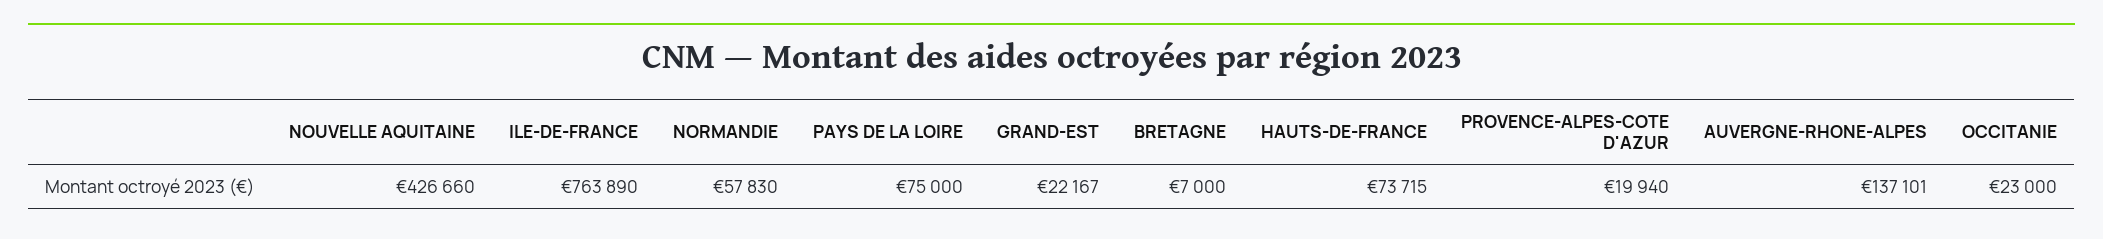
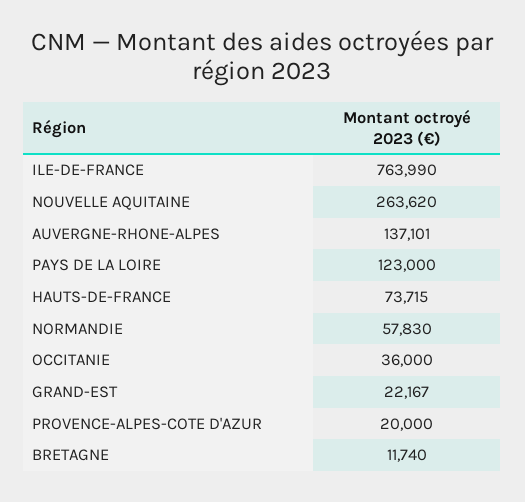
  {
-   "NOUVELLE AQUITAINE": 426660,
+   "NOUVELLE AQUITAINE": 263620,
-   "ILE-DE-FRANCE": 763890,
+   "ILE-DE-FRANCE": 763990,
    "NORMANDIE": 57830,
-   "PAYS DE LA LOIRE": 75000,
+   "PAYS DE LA LOIRE": 123000,
    "GRAND-EST": 22167,
-   "BRETAGNE": 7000,
+   "BRETAGNE": 11740,
    "HAUTS-DE-FRANCE": 73715,
-   "PROVENCE-ALPES-COTE D'AZUR": 19940,
+   "PROVENCE-ALPES-COTE D'AZUR": 20000,
    "AUVERGNE-RHONE-ALPES": 137101,
-   "OCCITANIE": 23000
+   "OCCITANIE": 36000
  }

